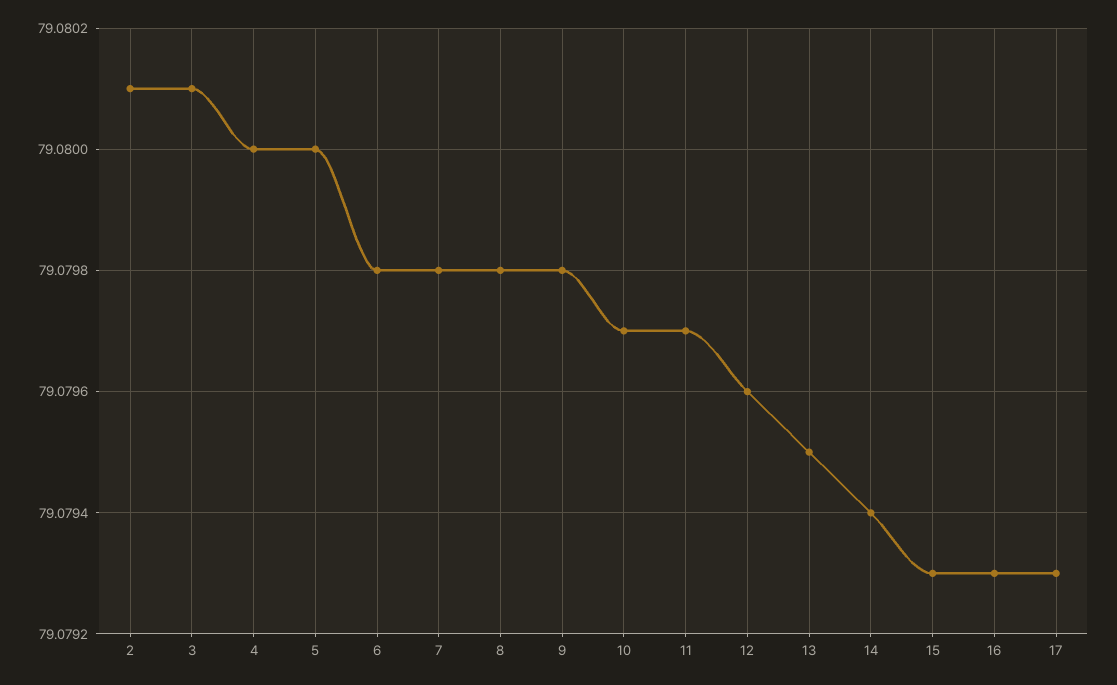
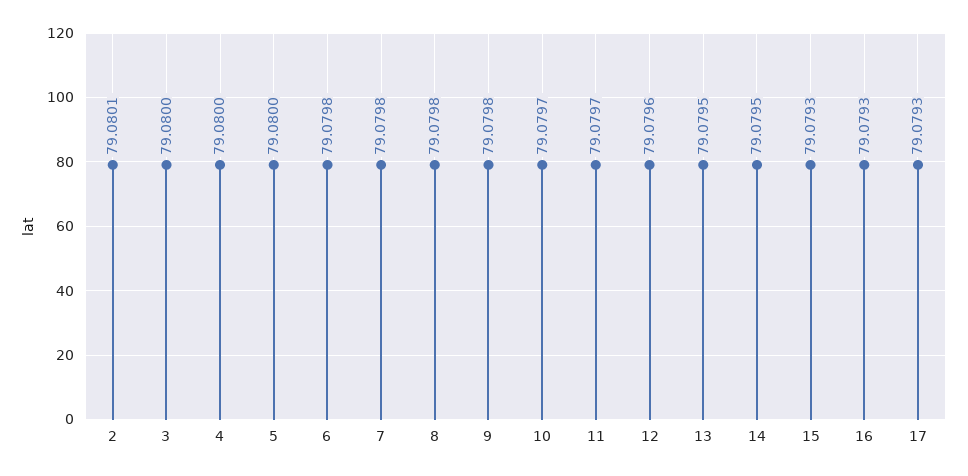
  {
    "2": 79.0801,
-   "3": 79.0801,
+   "3": 79.08,
    "4": 79.08,
    "5": 79.08,
    "6": 79.0798,
    "7": 79.0798,
    "8": 79.0798,
    "9": 79.0798,
    "10": 79.0797,
    "11": 79.0797,
    "12": 79.0796,
    "13": 79.0795,
-   "14": 79.0794,
+   "14": 79.0795,
    "15": 79.0793,
    "16": 79.0793,
    "17": 79.0793
  }

